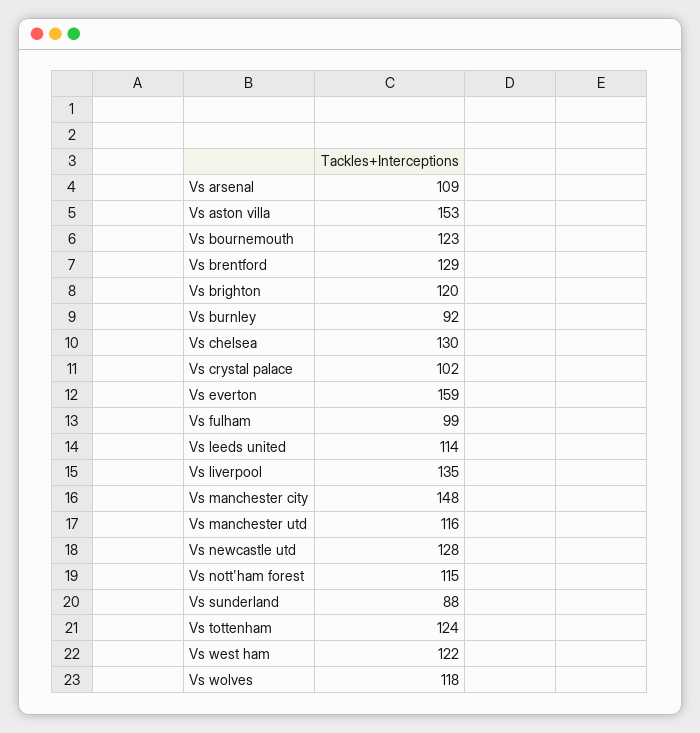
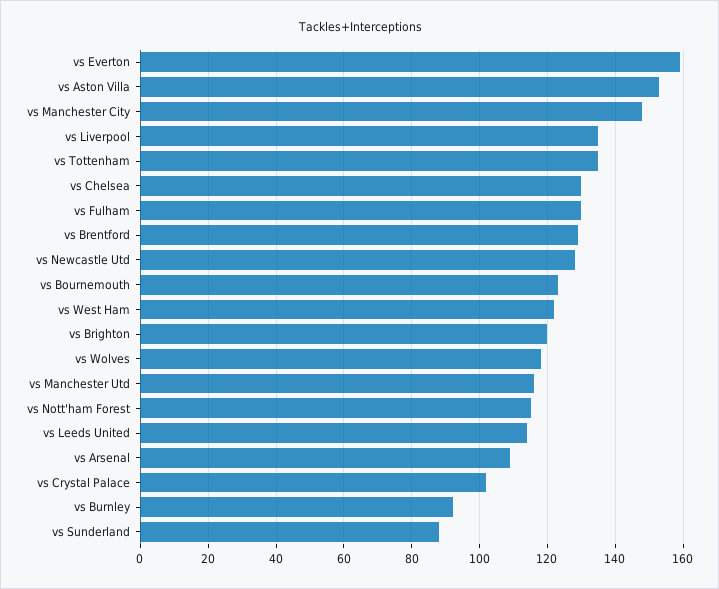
  {
    "Vs arsenal": 109,
    "Vs aston villa": 153,
    "Vs bournemouth": 123,
    "Vs brentford": 129,
    "Vs brighton": 120,
    "Vs burnley": 92,
    "Vs chelsea": 130,
    "Vs crystal palace": 102,
    "Vs everton": 159,
-   "Vs fulham": 99,
+   "Vs fulham": 130,
    "Vs leeds united": 114,
    "Vs liverpool": 135,
    "Vs manchester city": 148,
    "Vs manchester utd": 116,
    "Vs newcastle utd": 128,
    "Vs nott'ham forest": 115,
    "Vs sunderland": 88,
-   "Vs tottenham": 124,
+   "Vs tottenham": 135,
    "Vs west ham": 122,
    "Vs wolves": 118
  }

